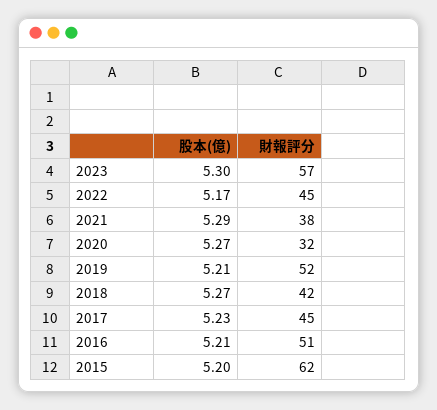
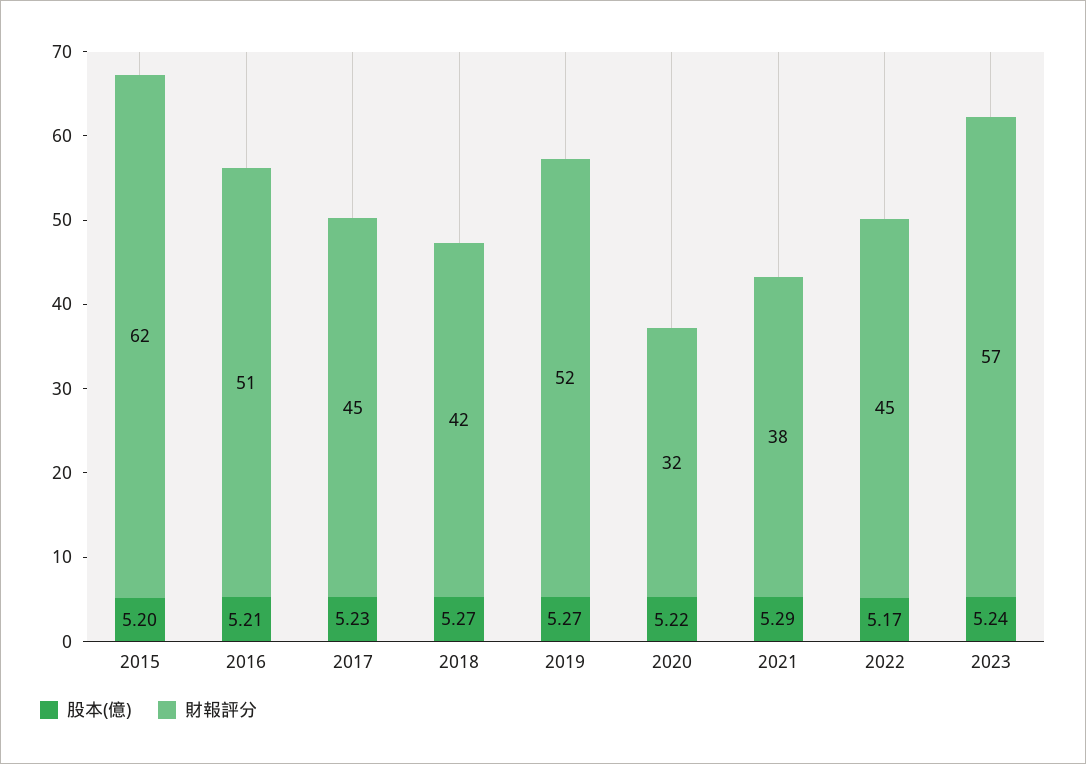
  {
    "股本(億)": {
-     "2023": 5.3,
+     "2023": 5.24,
      "2022": 5.17,
      "2021": 5.29,
-     "2020": 5.27,
+     "2020": 5.22,
-     "2019": 5.21,
+     "2019": 5.27,
      "2018": 5.27,
      "2017": 5.23,
      "2016": 5.21,
      "2015": 5.2
    },
    "財報評分": {
      "2023": 57,
      "2022": 45,
      "2021": 38,
      "2020": 32,
      "2019": 52,
      "2018": 42,
      "2017": 45,
      "2016": 51,
      "2015": 62
    }
  }

